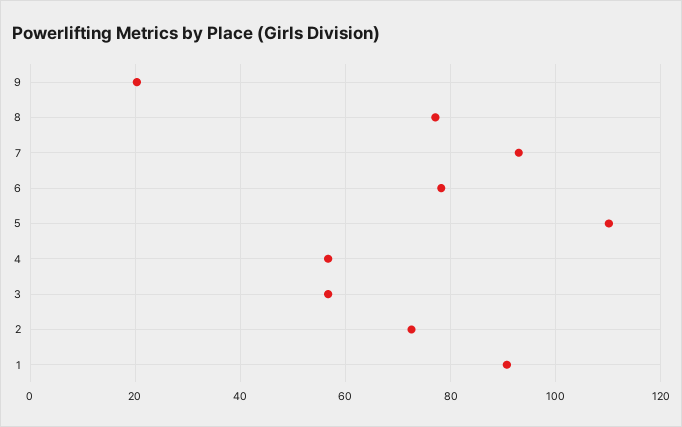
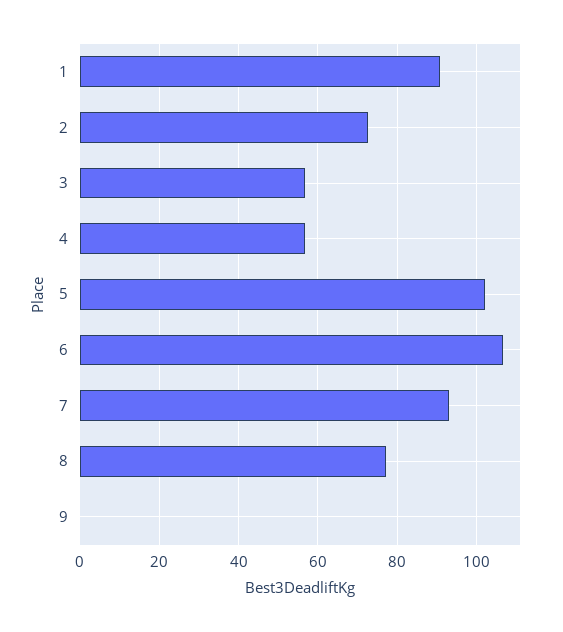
  {
-   "9": 20,
+   "9": 0,
    "8": 78,
    "7": 92,
-   "6": 78,
+   "6": 106,
-   "5": 110,
+   "5": 102,
    "4": 56,
    "3": 56,
    "2": 72,
    "1": 90
  }

